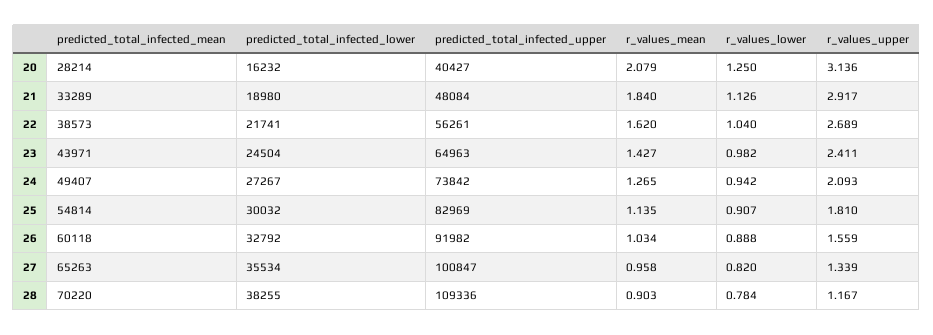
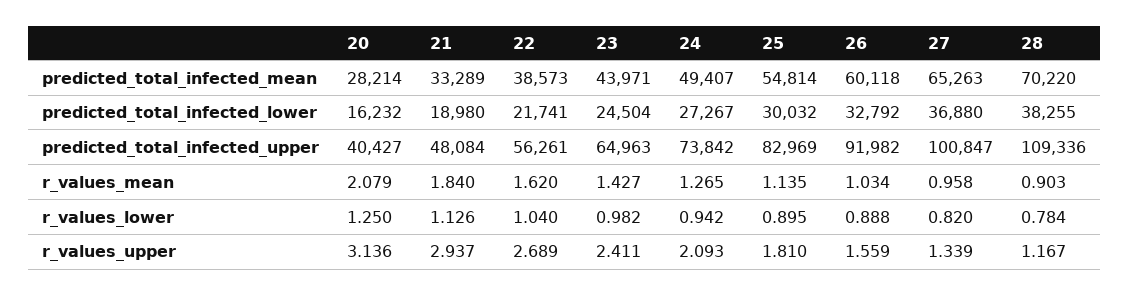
  {
    "predicted_total_infected_mean": {
      "20": 28214,
      "21": 33289,
      "22": 38573,
      "23": 43971,
      "24": 49407,
      "25": 54814,
      "26": 60118,
      "27": 65263,
      "28": 70220
    },
    "predicted_total_infected_lower": {
      "20": 16232,
      "21": 18980,
      "22": 21741,
      "23": 24504,
      "24": 27267,
      "25": 30032,
      "26": 32792,
-     "27": 35534,
+     "27": 36880,
      "28": 38255
    },
    "predicted_total_infected_upper": {
      "20": 40427,
      "21": 48084,
      "22": 56261,
      "23": 64963,
      "24": 73842,
      "25": 82969,
      "26": 91982,
      "27": 100847,
      "28": 109336
    },
    "r_values_mean": {
      "20": 2.079,
      "21": 1.84,
      "22": 1.62,
      "23": 1.427,
      "24": 1.265,
      "25": 1.135,
      "26": 1.034,
      "27": 0.958,
      "28": 0.903
    },
    "r_values_lower": {
      "20": 1.25,
      "21": 1.126,
      "22": 1.04,
      "23": 0.982,
      "24": 0.942,
-     "25": 0.907,
+     "25": 0.895,
      "26": 0.888,
      "27": 0.82,
      "28": 0.784
    },
    "r_values_upper": {
      "20": 3.136,
-     "21": 2.917,
+     "21": 2.937,
      "22": 2.689,
      "23": 2.411,
      "24": 2.093,
      "25": 1.81,
      "26": 1.559,
      "27": 1.339,
      "28": 1.167
    }
  }

